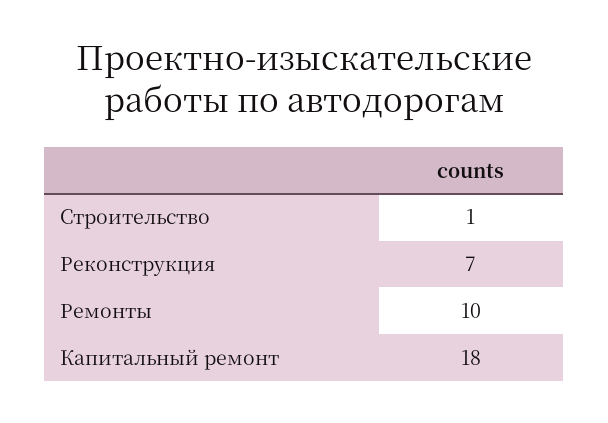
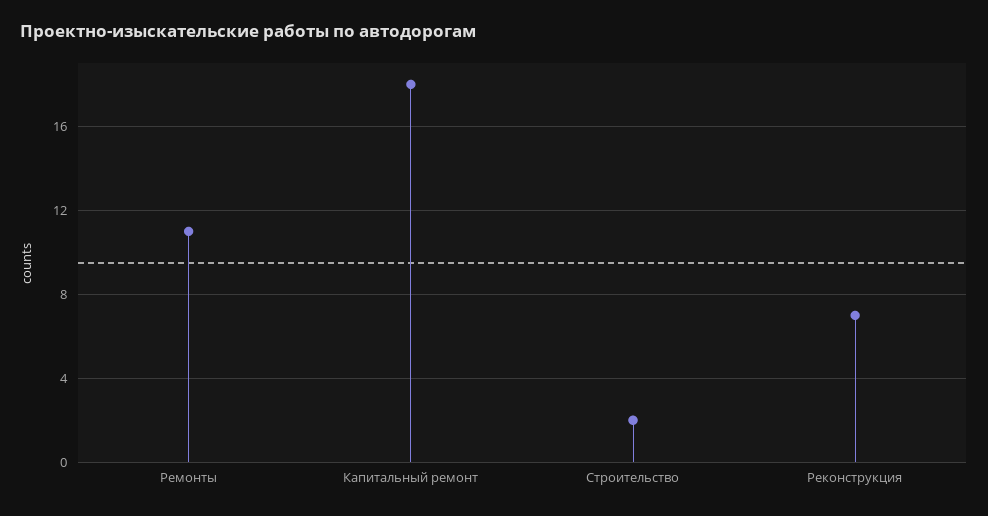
  {
-   "Строительство": 1,
+   "Строительство": 2,
    "Реконструкция": 7,
-   "Ремонты": 10,
+   "Ремонты": 11,
    "Капитальный ремонт": 18
  }

